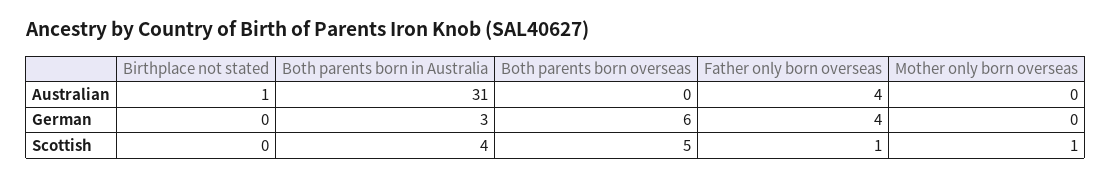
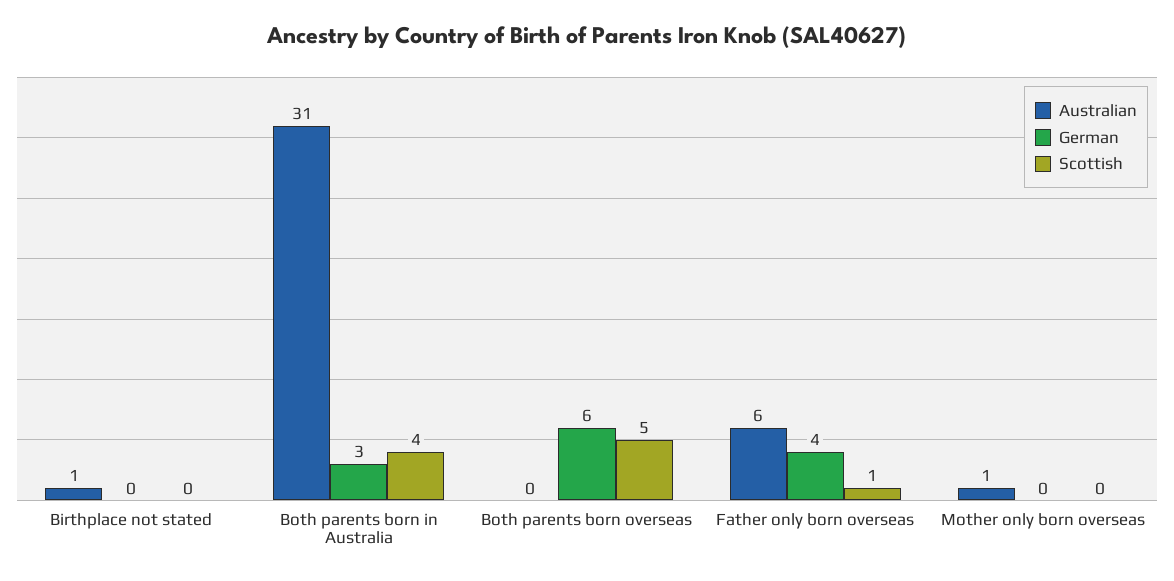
  {
    "Australian": {
      "Birthplace not stated": 1,
      "Both parents born in Australia": 31,
      "Both parents born overseas": 0,
-     "Father only born overseas": 4,
+     "Father only born overseas": 6,
-     "Mother only born overseas": 0
+     "Mother only born overseas": 1
    },
    "German": {
      "Birthplace not stated": 0,
      "Both parents born in Australia": 3,
      "Both parents born overseas": 6,
      "Father only born overseas": 4,
      "Mother only born overseas": 0
    },
    "Scottish": {
      "Birthplace not stated": 0,
      "Both parents born in Australia": 4,
      "Both parents born overseas": 5,
      "Father only born overseas": 1,
-     "Mother only born overseas": 1
+     "Mother only born overseas": 0
    }
  }

